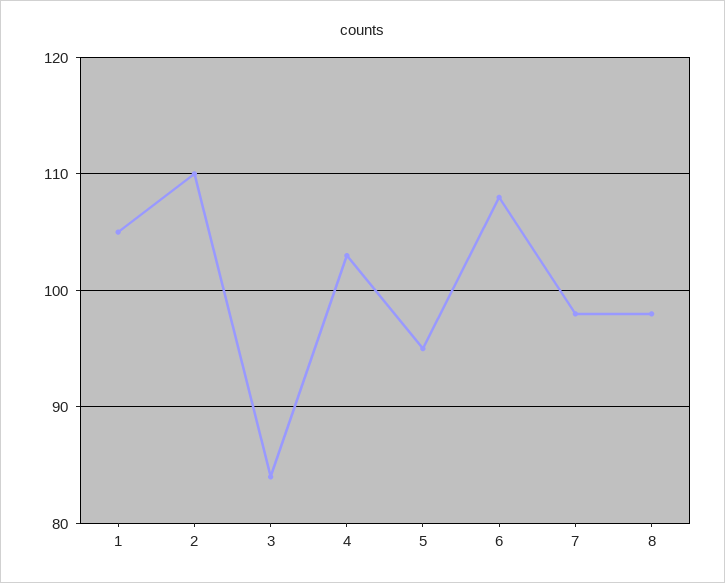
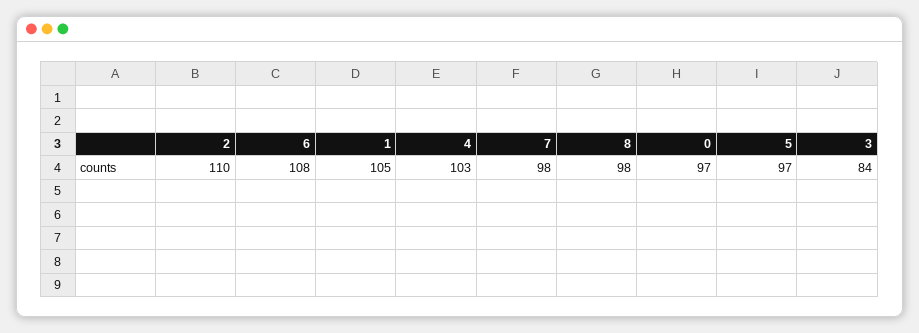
  {
    "1": 105,
    "2": 110,
    "3": 84,
    "4": 103,
-   "5": 95,
+   "5": 97,
    "6": 108,
    "7": 98,
-   "8": 98
+   "8": 98,
+   "0": 97
  }

